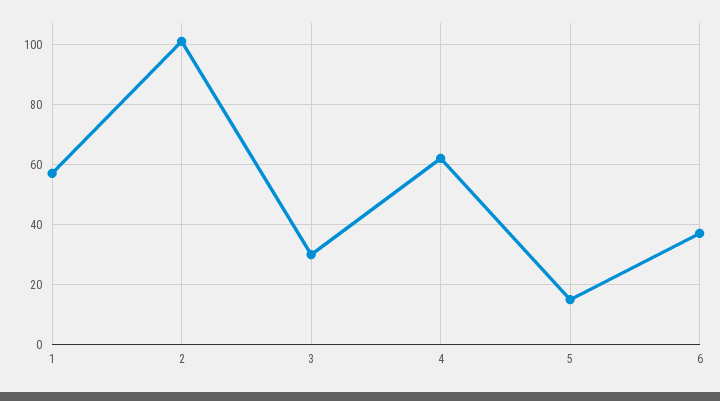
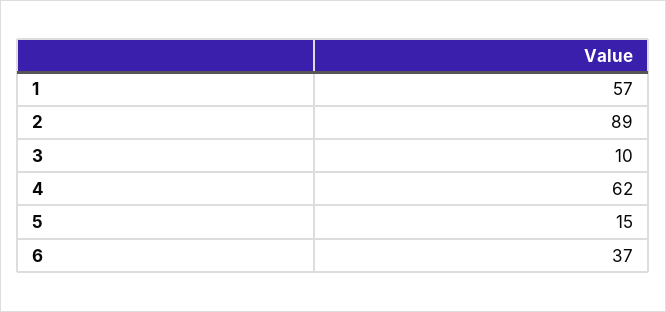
  {
    "1": 57,
-   "2": 100,
+   "2": 89,
-   "3": 30,
+   "3": 10,
    "4": 62,
    "5": 15,
    "6": 37
  }

